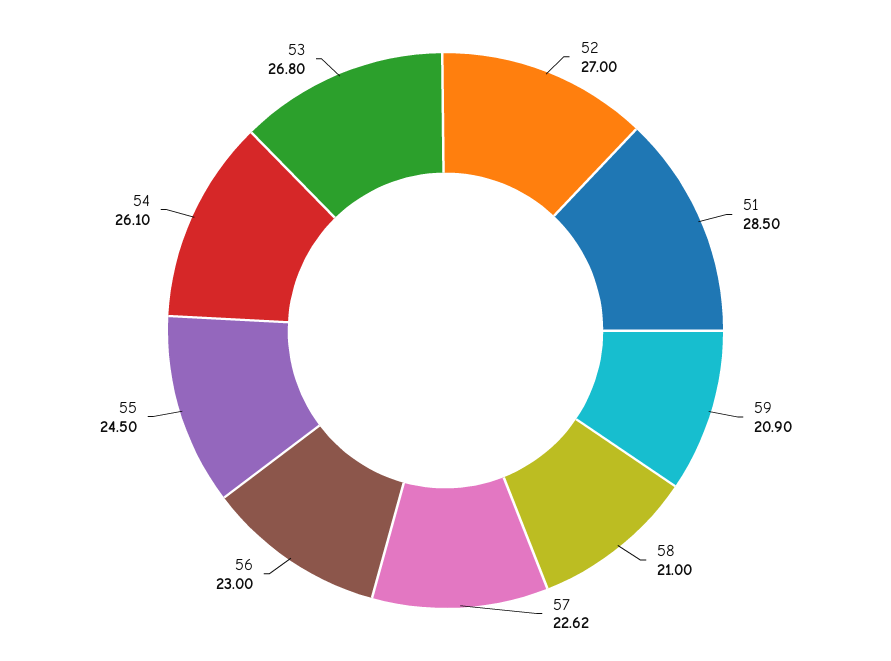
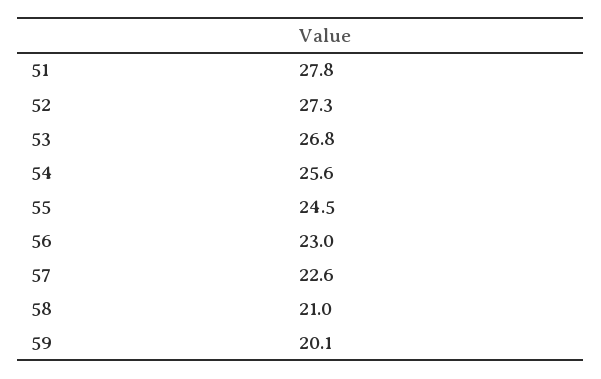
  {
-   "52": 27,
+   "52": 27.3,
-   "51": 28.5,
+   "51": 27.8,
-   "59": 20.9,
+   "59": 20.1,
    "58": 21,
-   "57": 22.62,
+   "57": 22.6,
    "56": 23,
    "55": 24.5,
-   "54": 26.1,
+   "54": 25.6,
    "53": 26.8
  }

